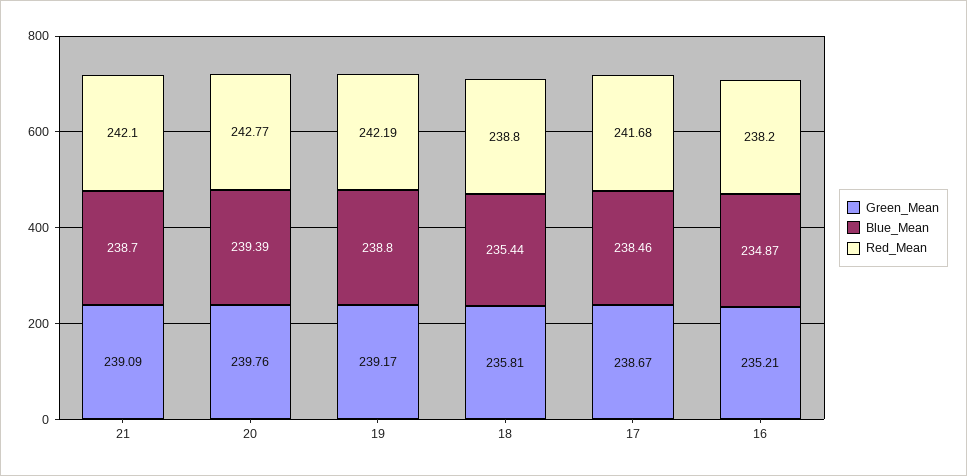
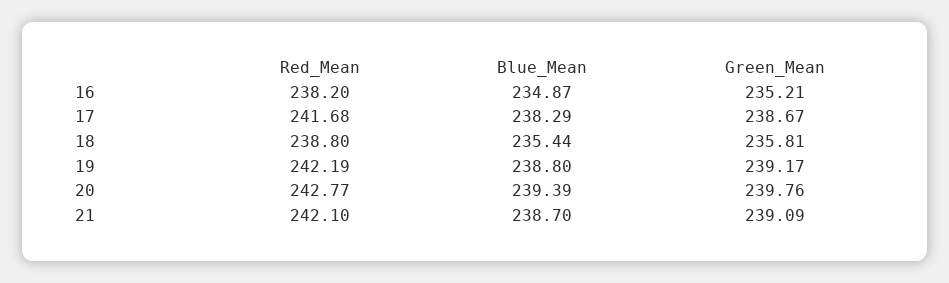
  {
    "Green_Mean": {
      "21": 239.09,
      "20": 239.76,
      "19": 239.17,
      "18": 235.81,
      "17": 238.67,
      "16": 235.21
    },
    "Blue_Mean": {
      "21": 238.7,
      "20": 239.39,
      "19": 238.8,
      "18": 235.44,
-     "17": 238.46,
+     "17": 238.29,
      "16": 234.87
    },
    "Red_Mean": {
      "21": 242.1,
      "20": 242.77,
      "19": 242.19,
      "18": 238.8,
      "17": 241.68,
      "16": 238.2
    }
  }

